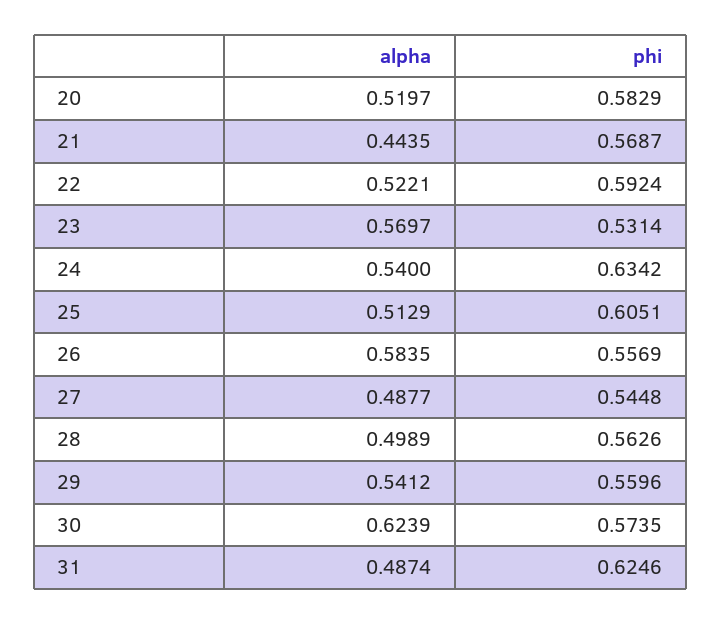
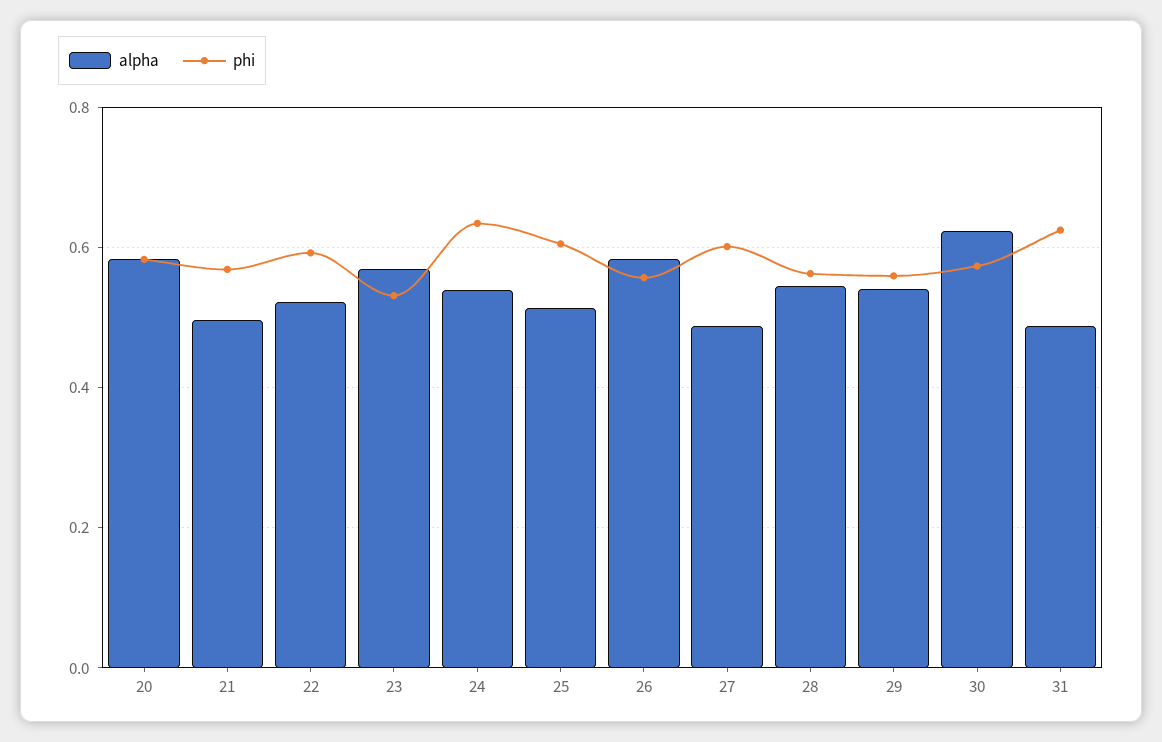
  {
    "alpha": {
-     "20": 0.5197,
+     "20": 0.58,
-     "21": 0.4435,
+     "21": 0.5,
      "22": 0.5221,
      "23": 0.5697,
      "24": 0.54,
      "25": 0.5129,
      "26": 0.5835,
      "27": 0.4877,
-     "28": 0.4989,
+     "28": 0.54,
      "29": 0.5412,
      "30": 0.6239,
      "31": 0.4874
    },
    "phi": {
      "20": 0.5829,
      "21": 0.5687,
      "22": 0.5924,
      "23": 0.5314,
      "24": 0.6342,
      "25": 0.6051,
      "26": 0.5569,
-     "27": 0.5448,
+     "27": 0.6,
      "28": 0.5626,
      "29": 0.5596,
      "30": 0.5735,
      "31": 0.6246
    }
  }

